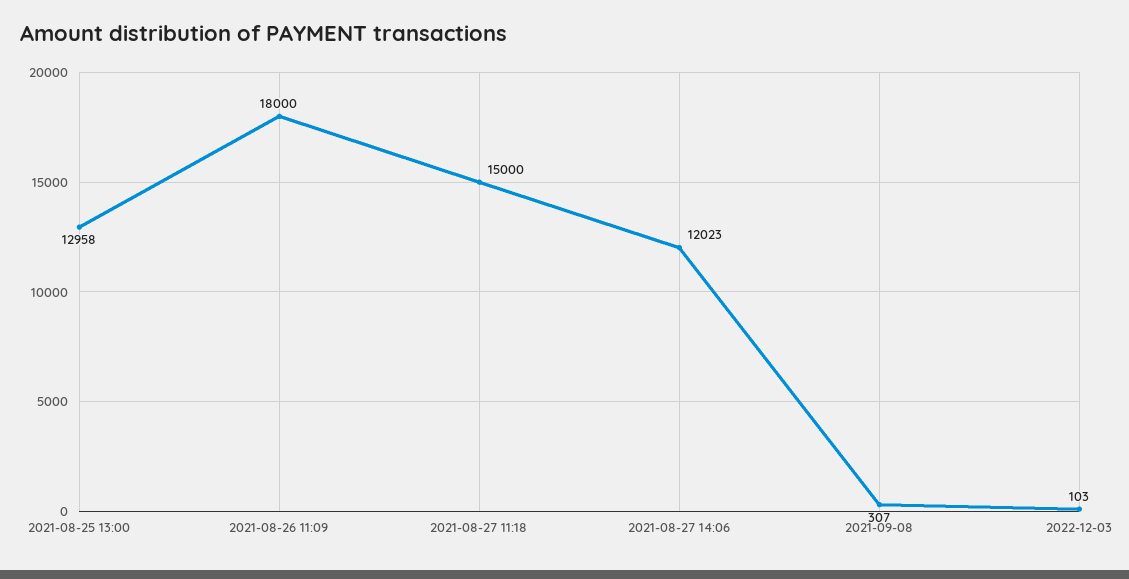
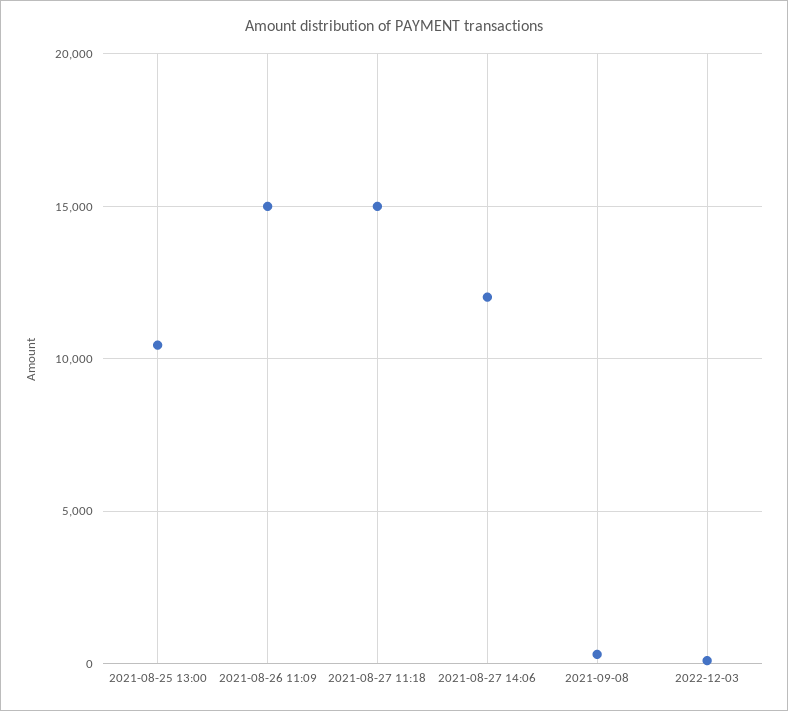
  {
-   "2021-08-25 13:00": 12958,
+   "2021-08-25 13:00": 10500,
-   "2021-08-26 11:09": 18000,
+   "2021-08-26 11:09": 15000,
    "2021-08-27 11:18": 15000,
    "2021-08-27 14:06": 12023,
    "2021-09-08": 307,
    "2022-12-03": 103
  }

